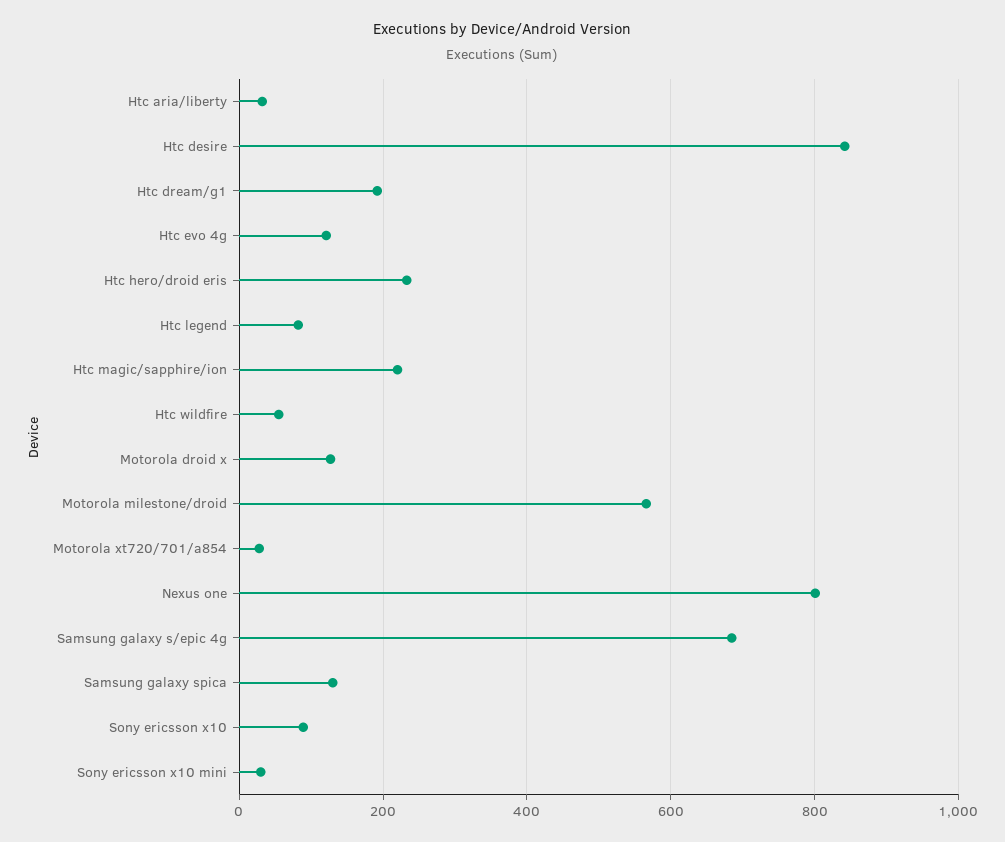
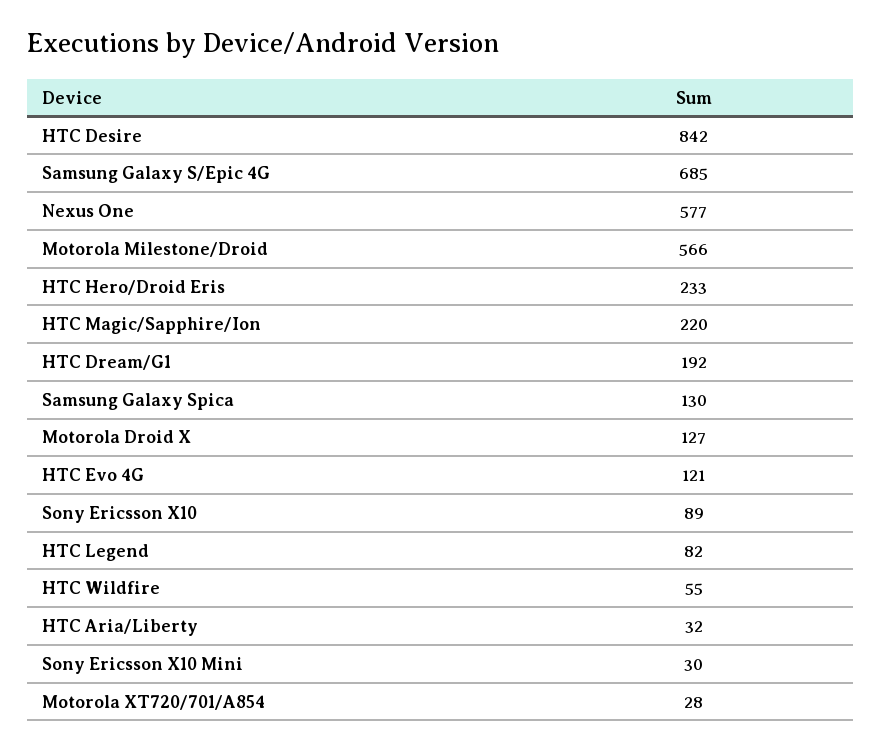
  {
    "Htc aria/liberty": 32,
    "Htc desire": 842,
    "Htc dream/g1": 192,
    "Htc evo 4g": 121,
    "Htc hero/droid eris": 233,
    "Htc legend": 82,
    "Htc magic/sapphire/ion": 220,
    "Htc wildfire": 55,
    "Motorola droid x": 127,
    "Motorola milestone/droid": 566,
    "Motorola xt720/701/a854": 28,
-   "Nexus one": 800,
+   "Nexus one": 577,
    "Samsung galaxy s/epic 4g": 685,
    "Samsung galaxy spica": 130,
    "Sony ericsson x10": 89,
    "Sony ericsson x10 mini": 30
  }

